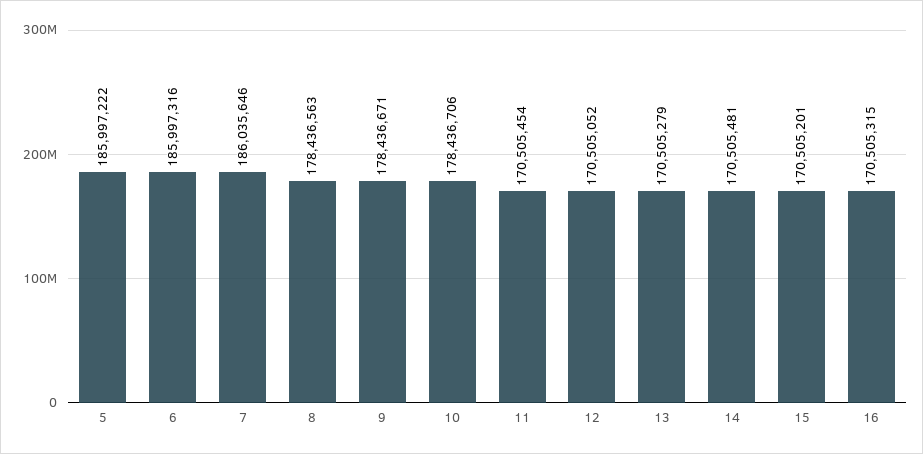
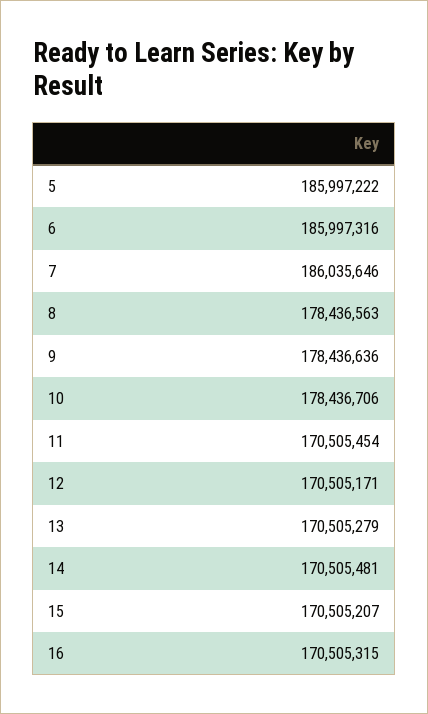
  {
    "5": 185997222,
    "6": 185997316,
    "7": 186035646,
    "8": 178436563,
-   "9": 178436671,
+   "9": 178436636,
    "10": 178436706,
    "11": 170505454,
-   "12": 170505052,
+   "12": 170505171,
    "13": 170505279,
    "14": 170505481,
-   "15": 170505201,
+   "15": 170505207,
    "16": 170505315
  }

